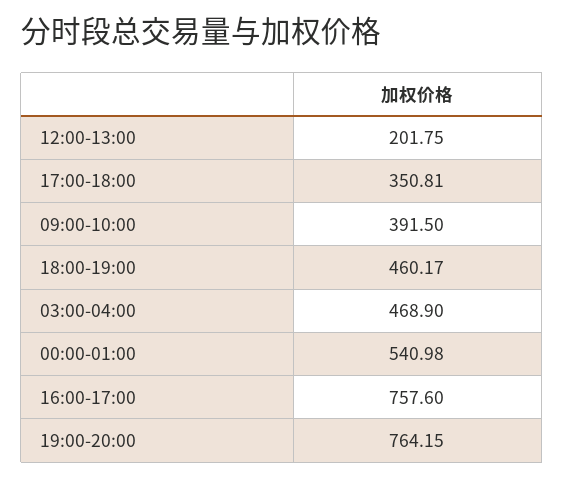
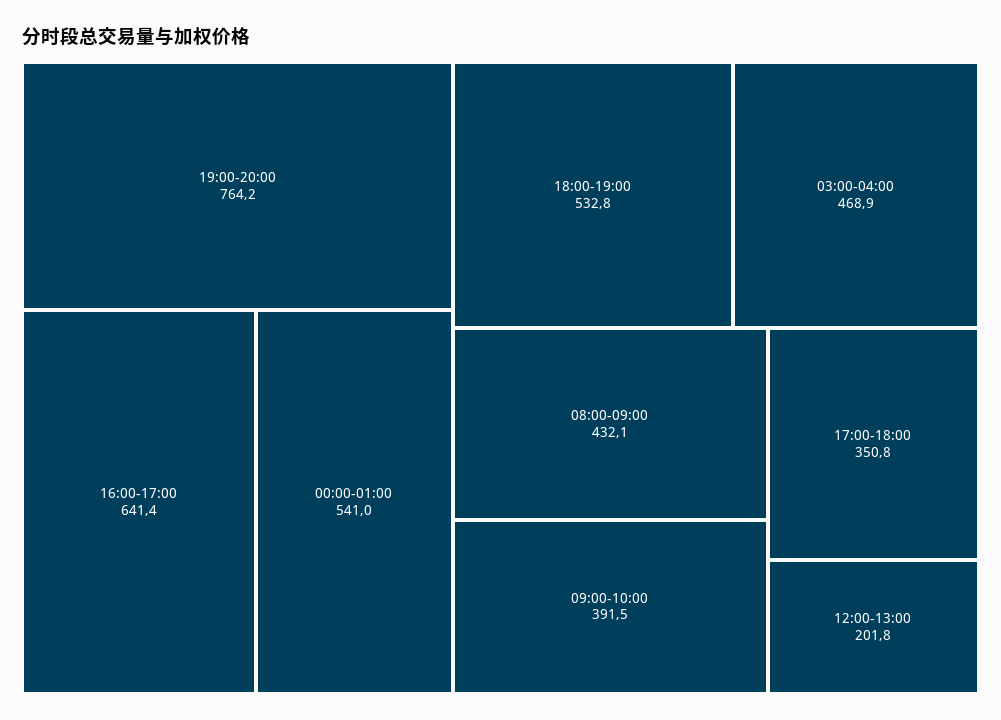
  {
    "12:00-13:00": 201.75,
    "17:00-18:00": 350.81,
    "09:00-10:00": 391.5,
-   "18:00-19:00": 460.17,
+   "18:00-19:00": 532.8,
    "03:00-04:00": 468.9,
    "00:00-01:00": 540.98,
-   "16:00-17:00": 757.6,
+   "16:00-17:00": 641.4,
-   "19:00-20:00": 764.15
+   "19:00-20:00": 764.15,
+   "08:00-09:00": 432.1
  }

